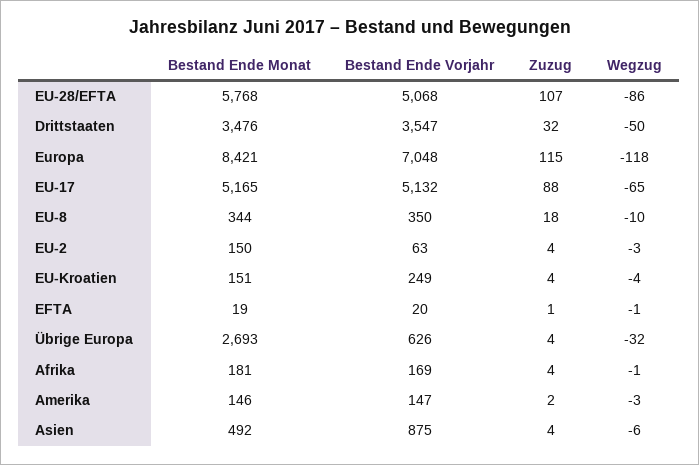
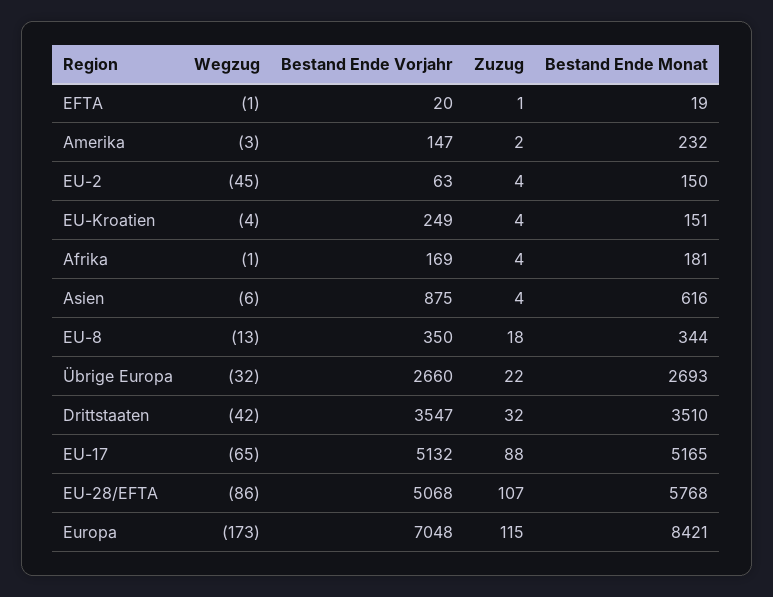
  {
    "Bestand Ende Monat": {
      "EU-28/EFTA": 5768,
-     "Drittstaaten": 3476,
+     "Drittstaaten": 3510,
      "Europa": 8421,
      "EU-17": 5165,
      "EU-8": 344,
      "EU-2": 150,
      "EU-Kroatien": 151,
      "EFTA": 19,
      "Übrige Europa": 2693,
      "Afrika": 181,
-     "Amerika": 146,
+     "Amerika": 232,
-     "Asien": 492
+     "Asien": 616
    },
    "Bestand Ende Vorjahr": {
      "EU-28/EFTA": 5068,
      "Drittstaaten": 3547,
      "Europa": 7048,
      "EU-17": 5132,
      "EU-8": 350,
      "EU-2": 63,
      "EU-Kroatien": 249,
      "EFTA": 20,
-     "Übrige Europa": 626,
+     "Übrige Europa": 2660,
      "Afrika": 169,
      "Amerika": 147,
      "Asien": 875
    },
    "Zuzug": {
      "EU-28/EFTA": 107,
      "Drittstaaten": 32,
      "Europa": 115,
      "EU-17": 88,
      "EU-8": 18,
      "EU-2": 4,
      "EU-Kroatien": 4,
      "EFTA": 1,
-     "Übrige Europa": 4,
+     "Übrige Europa": 22,
      "Afrika": 4,
      "Amerika": 2,
      "Asien": 4
    },
    "Wegzug": {
      "EU-28/EFTA": -86,
-     "Drittstaaten": -50,
+     "Drittstaaten": -42,
-     "Europa": -118,
+     "Europa": -173,
      "EU-17": -65,
-     "EU-8": -10,
+     "EU-8": -13,
-     "EU-2": -3,
+     "EU-2": -45,
      "EU-Kroatien": -4,
      "EFTA": -1,
      "Übrige Europa": -32,
      "Afrika": -1,
      "Amerika": -3,
      "Asien": -6
    }
  }

